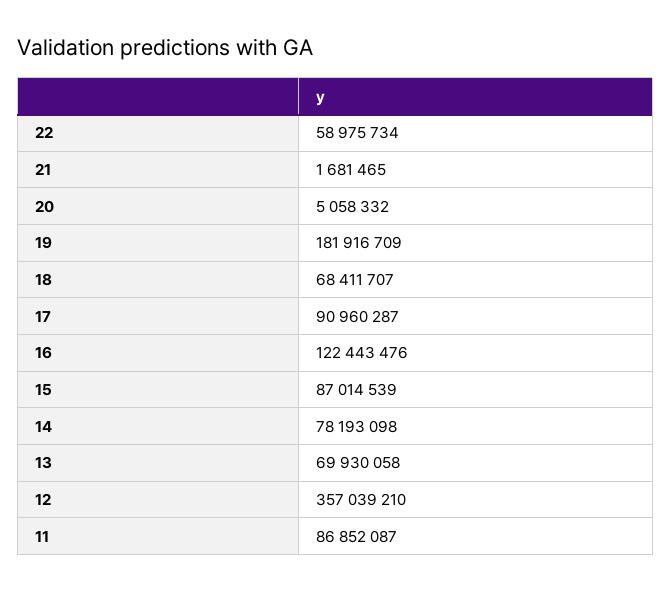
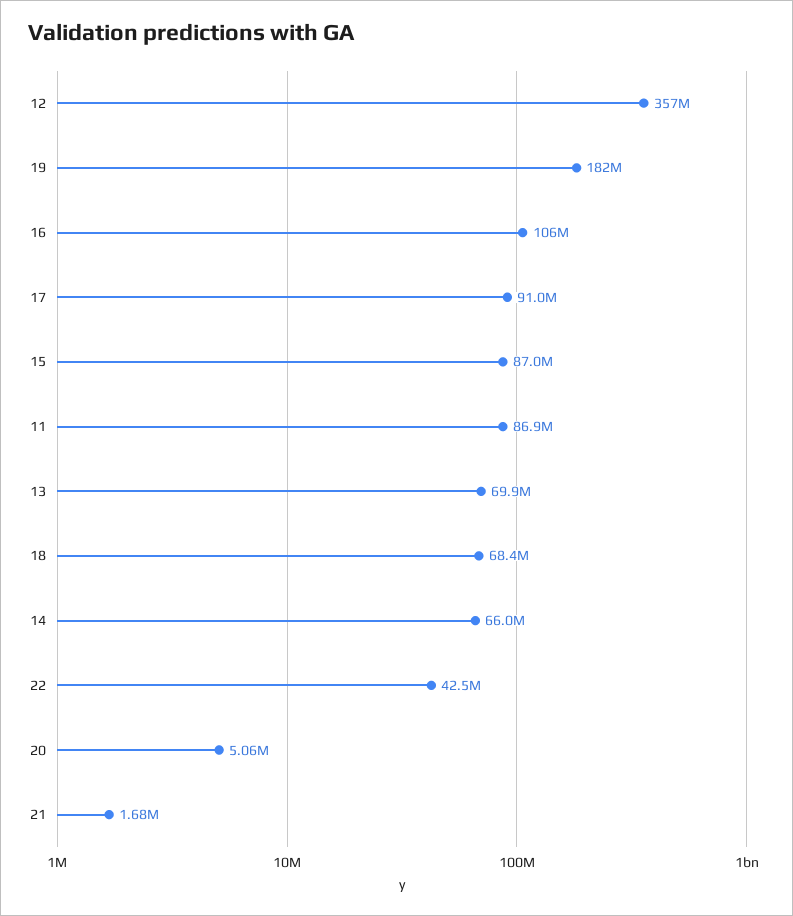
  {
-   "22": 58975734,
+   "22": 42500000,
    "21": 1681465,
    "20": 5058332,
    "19": 181916709,
    "18": 68411707,
    "17": 90960287,
-   "16": 122443476,
+   "16": 106000000,
    "15": 87014539,
-   "14": 78193098,
+   "14": 66000000,
    "13": 69930058,
    "12": 357039210,
    "11": 86852087
  }

